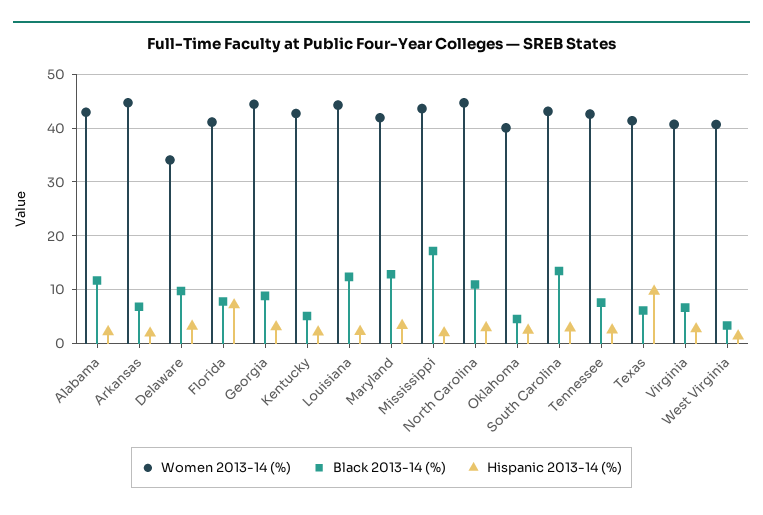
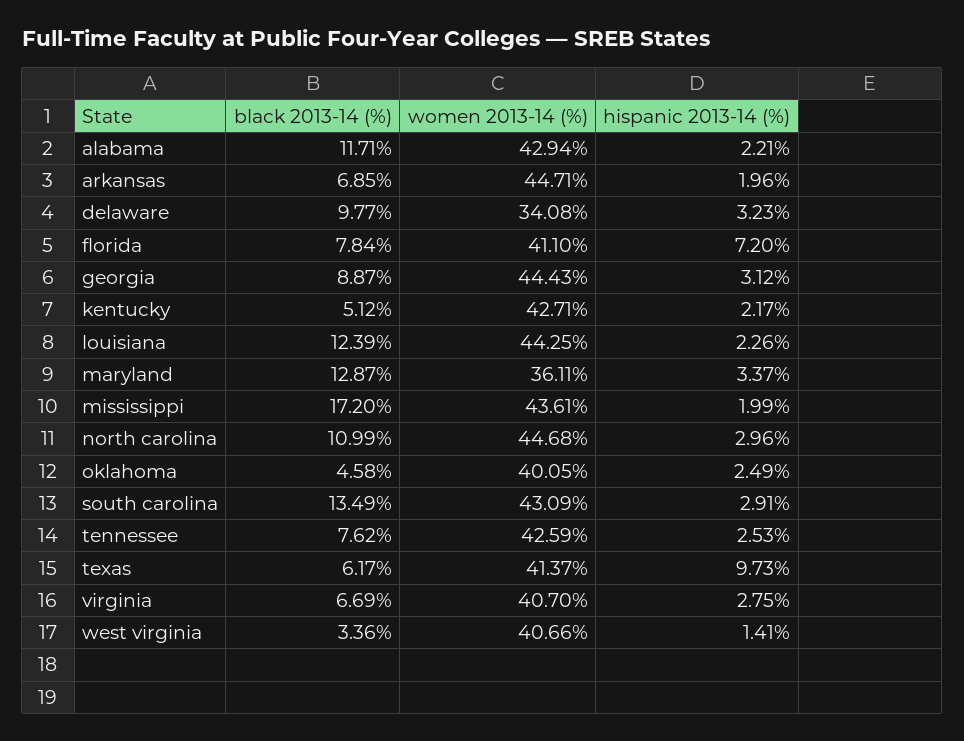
  {
    "Women 2013-14 (%)": {
      "Alabama": 42.94,
      "Arkansas": 44.71,
      "Delaware": 34.08,
      "Florida": 41.1,
      "Georgia": 44.43,
      "Kentucky": 42.71,
      "Louisiana": 44.25,
-     "Maryland": 42,
+     "Maryland": 36.11,
      "Mississippi": 43.61,
      "North Carolina": 44.68,
      "Oklahoma": 40.05,
      "South Carolina": 43.09,
      "Tennessee": 42.59,
      "Texas": 41.37,
      "Virginia": 40.7,
      "West Virginia": 40.66
    },
    "Black 2013-14 (%)": {
      "Alabama": 11.71,
      "Arkansas": 6.85,
      "Delaware": 9.77,
      "Florida": 7.84,
      "Georgia": 8.87,
      "Kentucky": 5.12,
      "Louisiana": 12.39,
      "Maryland": 12.87,
      "Mississippi": 17.2,
      "North Carolina": 10.99,
      "Oklahoma": 4.58,
      "South Carolina": 13.49,
      "Tennessee": 7.62,
      "Texas": 6.17,
      "Virginia": 6.69,
      "West Virginia": 3.36
    },
    "Hispanic 2013-14 (%)": {
      "Alabama": 2.21,
      "Arkansas": 1.96,
      "Delaware": 3.23,
      "Florida": 7.2,
      "Georgia": 3.12,
      "Kentucky": 2.17,
      "Louisiana": 2.26,
      "Maryland": 3.37,
      "Mississippi": 1.99,
      "North Carolina": 2.96,
      "Oklahoma": 2.49,
      "South Carolina": 2.91,
      "Tennessee": 2.53,
      "Texas": 9.73,
      "Virginia": 2.75,
      "West Virginia": 1.41
    }
  }

